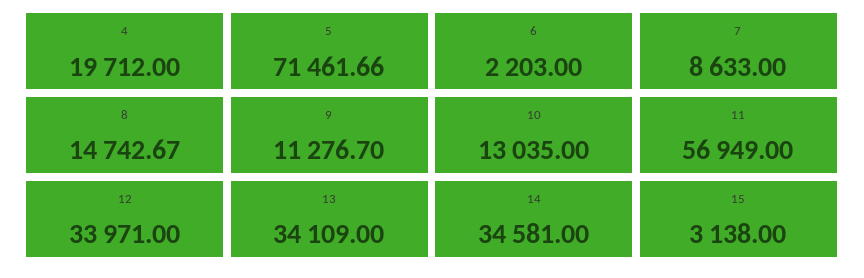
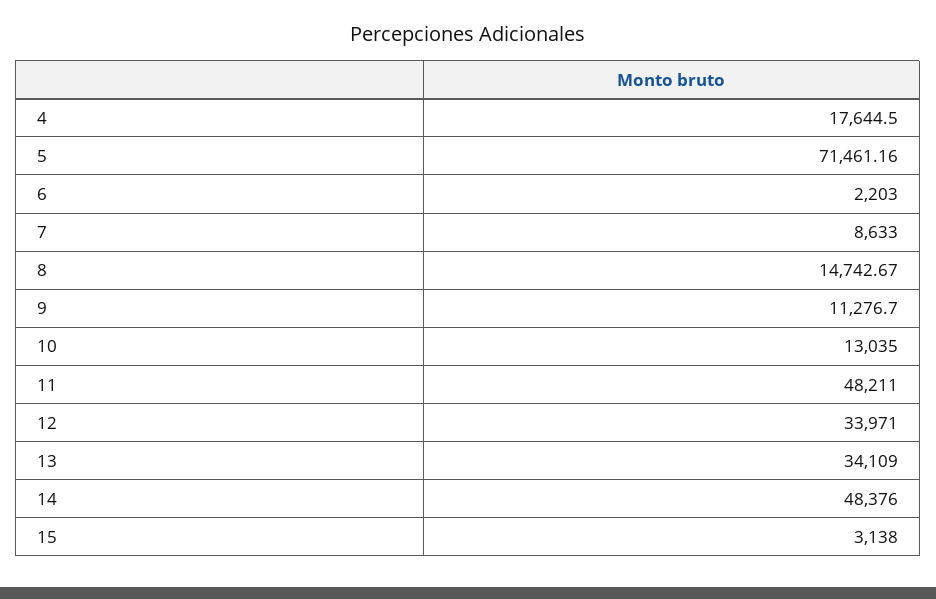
  {
-   "4": 19712,
+   "4": 17644.5,
-   "5": 71461.66,
+   "5": 71461.16,
    "6": 2203,
    "7": 8633,
    "8": 14742.67,
    "9": 11276.7,
    "10": 13035,
-   "11": 56949,
+   "11": 48211,
    "12": 33971,
    "13": 34109,
-   "14": 34581,
+   "14": 48376,
    "15": 3138
  }

